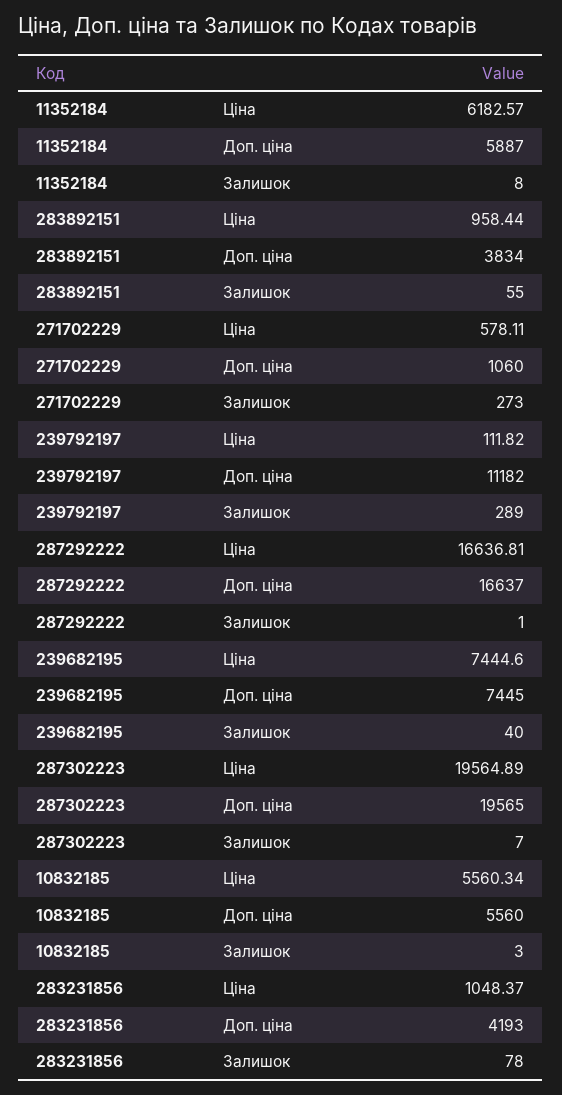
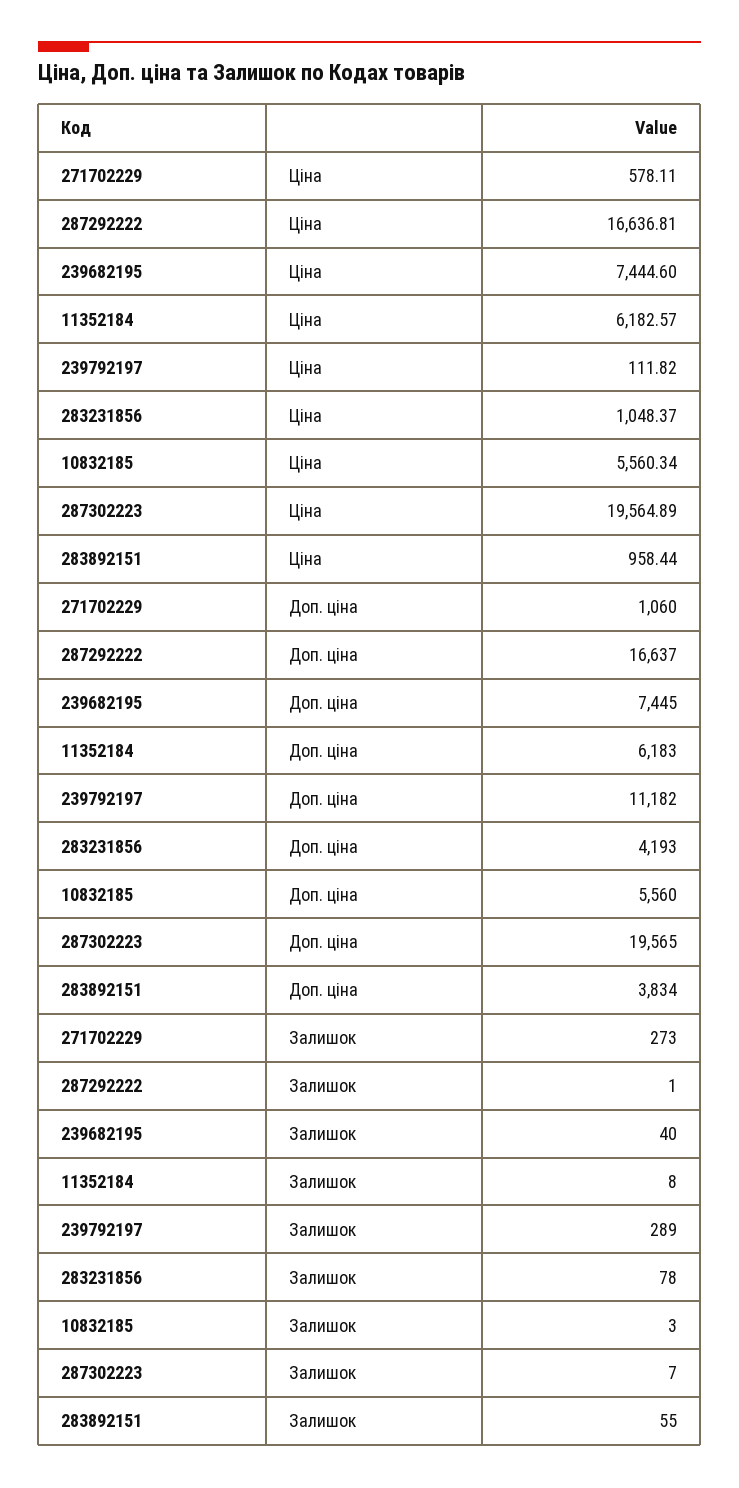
  {
    "11352184": {
      "Ціна": 6182.57,
-     "Доп. ціна": 5887,
+     "Доп. ціна": 6183,
      "Залишок": 8
    },
    "283892151": {
      "Ціна": 958.44,
      "Доп. ціна": 3834,
      "Залишок": 55
    },
    "271702229": {
      "Ціна": 578.11,
      "Доп. ціна": 1060,
      "Залишок": 273
    },
    "239792197": {
      "Ціна": 111.82,
      "Доп. ціна": 11182,
      "Залишок": 289
    },
    "287292222": {
      "Ціна": 16636.81,
      "Доп. ціна": 16637,
      "Залишок": 1
    },
    "239682195": {
      "Ціна": 7444.6,
      "Доп. ціна": 7445,
      "Залишок": 40
    },
    "287302223": {
      "Ціна": 19564.89,
      "Доп. ціна": 19565,
      "Залишок": 7
    },
    "10832185": {
      "Ціна": 5560.34,
      "Доп. ціна": 5560,
      "Залишок": 3
    },
    "283231856": {
      "Ціна": 1048.37,
      "Доп. ціна": 4193,
      "Залишок": 78
    }
  }

